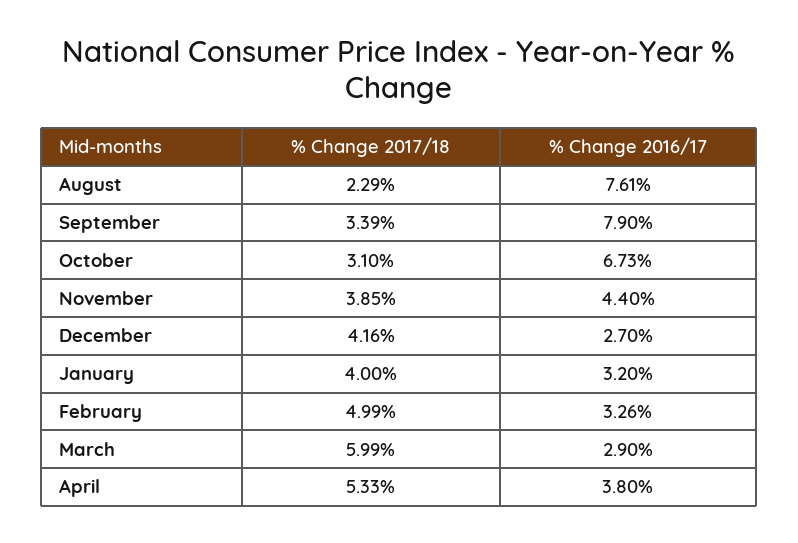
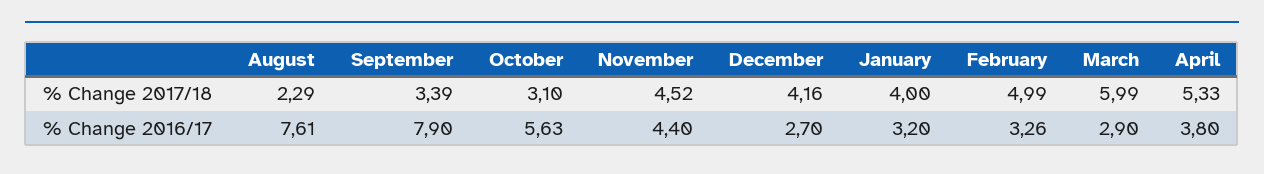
  {
    "% Change 2017/18": {
      "August": 2.29,
      "September": 3.39,
      "October": 3.1,
-     "November": 3.85,
+     "November": 4.52,
      "December": 4.16,
      "January": 4,
      "February": 4.99,
      "March": 5.99,
      "April": 5.33
    },
    "% Change 2016/17": {
      "August": 7.61,
      "September": 7.9,
-     "October": 6.73,
+     "October": 5.63,
      "November": 4.4,
      "December": 2.7,
      "January": 3.2,
      "February": 3.26,
      "March": 2.9,
      "April": 3.8
    }
  }

